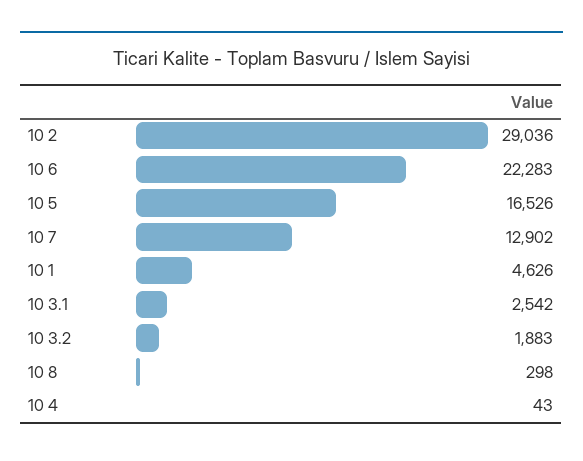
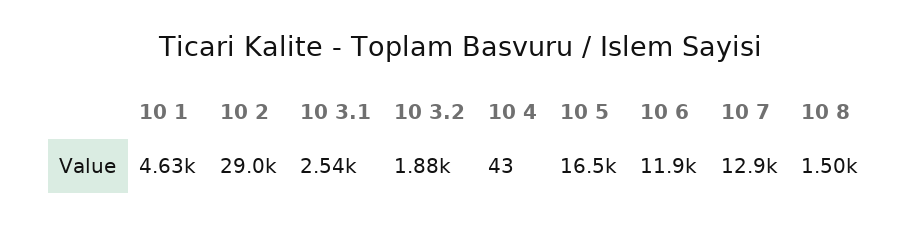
  {
    "10 2": 29036,
-   "10 6": 22283,
+   "10 6": 11900,
    "10 5": 16526,
    "10 7": 12902,
    "10 1": 4626,
    "10 3.1": 2542,
    "10 3.2": 1883,
-   "10 8": 298,
+   "10 8": 1500,
    "10 4": 43
  }

